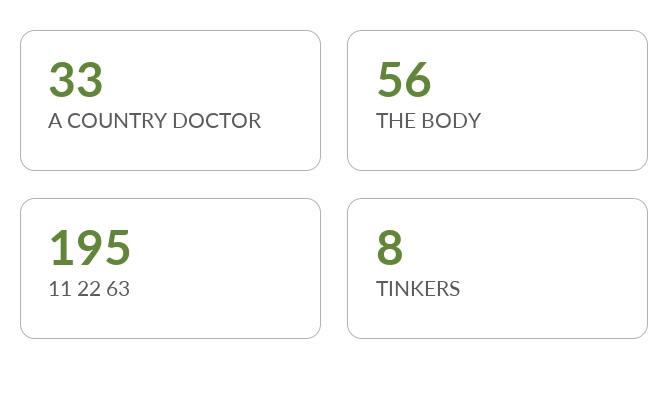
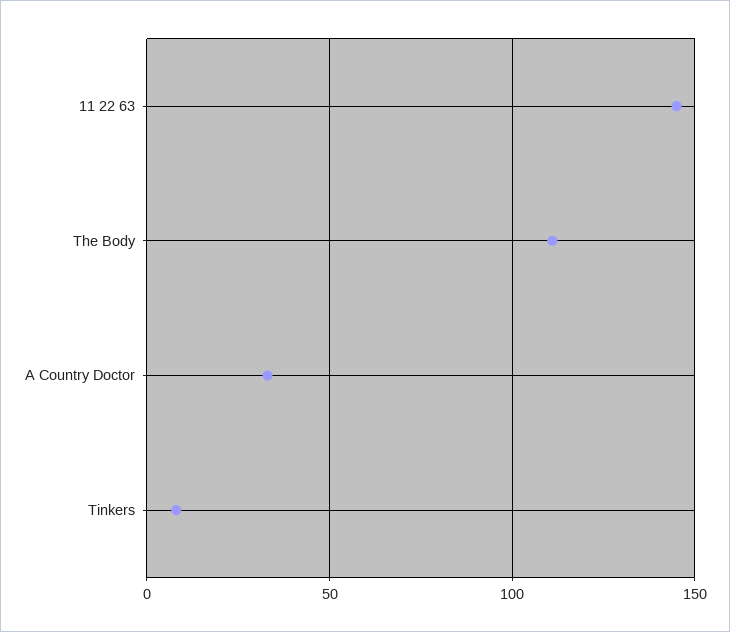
  {
    "A COUNTRY DOCTOR": 33,
-   "THE BODY": 56,
+   "THE BODY": 110,
-   "11 22 63": 195,
+   "11 22 63": 145,
    "TINKERS": 8
  }

